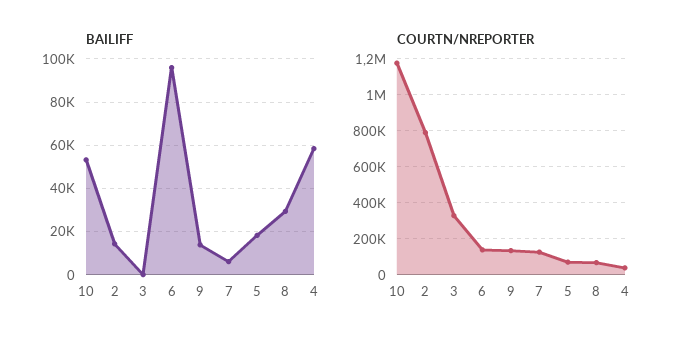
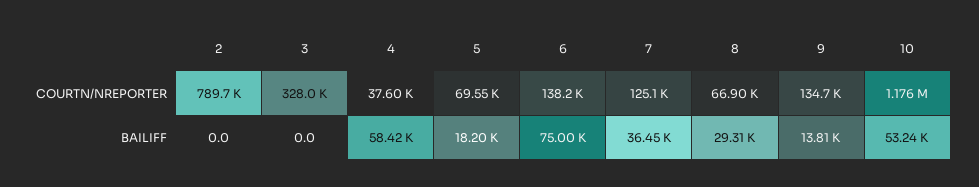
  {
    "BAILIFF": {
      "10": 53240,
-     "2": 15000,
+     "2": 0,
      "3": 0,
-     "6": 95000,
+     "6": 75000,
      "9": 13810,
-     "7": 5000,
+     "7": 36450,
      "5": 18200,
      "8": 29310,
      "4": 58420
    },
    "COURTN/NREPORTER": {
      "10": 1176000,
      "2": 789700,
      "3": 328000,
      "6": 138200,
      "9": 134700,
      "7": 125100,
      "5": 69550,
      "8": 66900,
      "4": 37600
    }
  }

